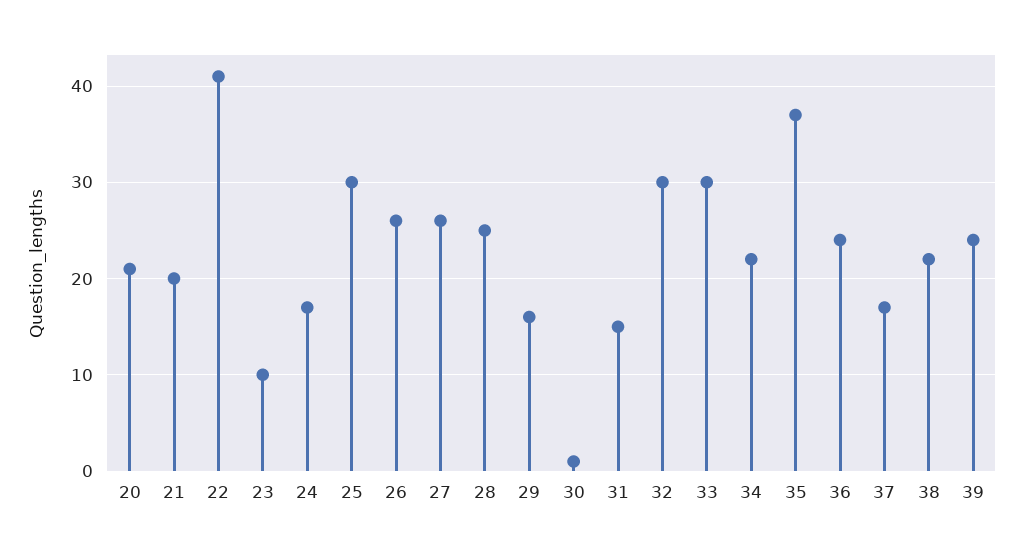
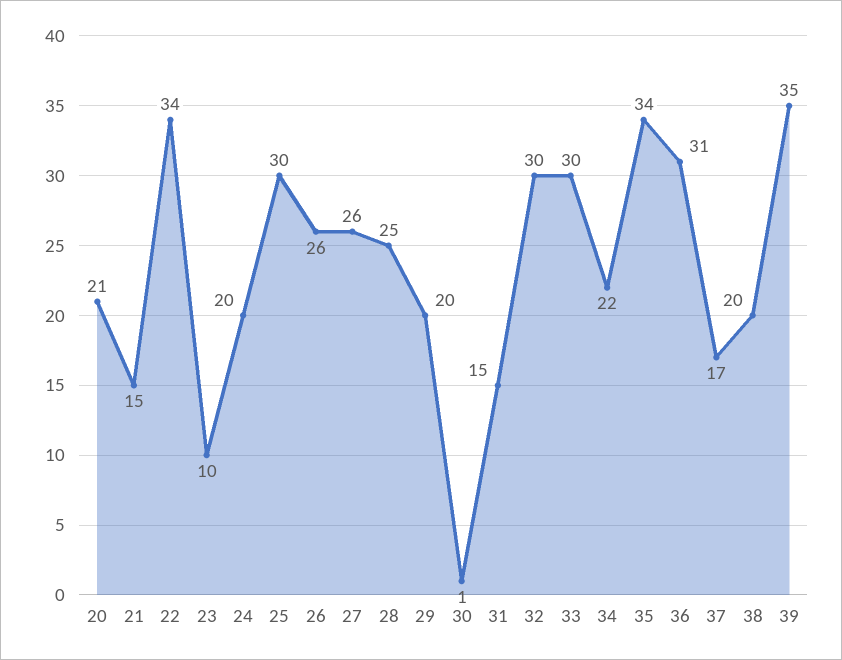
  {
    "20": 21,
-   "21": 20,
+   "21": 15,
-   "22": 41,
+   "22": 34,
    "23": 10,
-   "24": 17,
+   "24": 20,
    "25": 30,
    "26": 26,
    "27": 26,
    "28": 25,
-   "29": 16,
+   "29": 20,
    "30": 1,
    "31": 15,
    "32": 30,
    "33": 30,
    "34": 22,
-   "35": 37,
+   "35": 34,
-   "36": 24,
+   "36": 31,
    "37": 17,
-   "38": 22,
+   "38": 20,
-   "39": 24
+   "39": 35
  }

